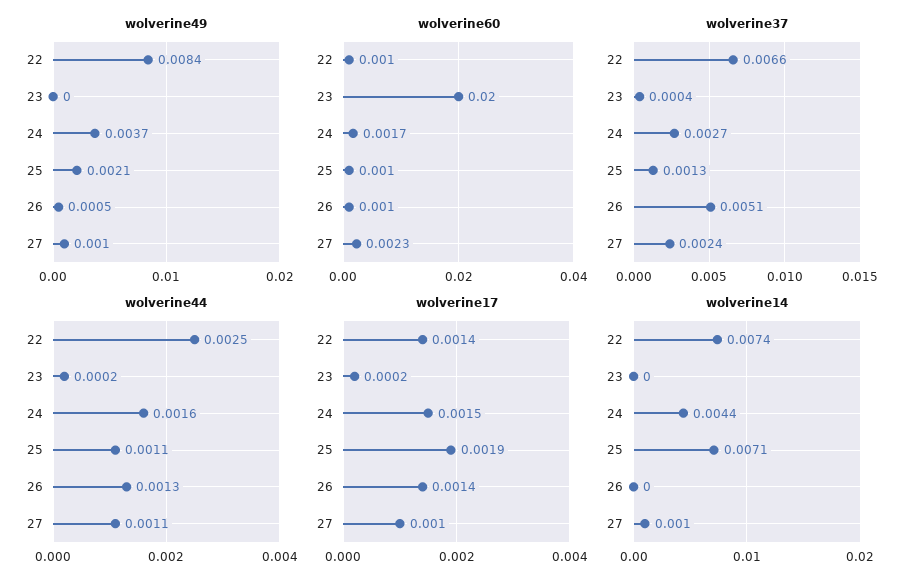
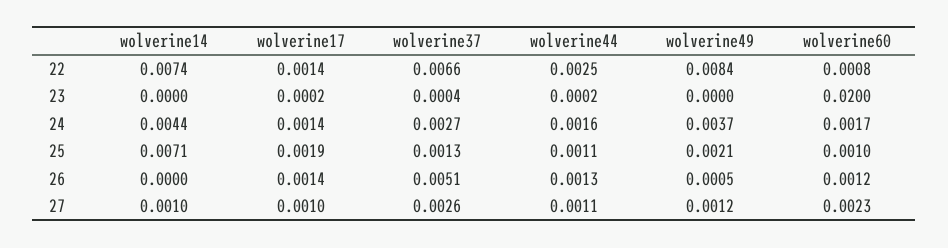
  {
    "wolverine49": {
      "22": 0.0084,
      "23": 0,
      "24": 0.0037,
      "25": 0.0021,
      "26": 0.0005,
-     "27": 0.001
+     "27": 0.0012
    },
    "wolverine60": {
-     "22": 0.001,
+     "22": 0.0008,
      "23": 0.02,
      "24": 0.0017,
      "25": 0.001,
-     "26": 0.001,
+     "26": 0.0012,
      "27": 0.0023
    },
    "wolverine37": {
      "22": 0.0066,
      "23": 0.0004,
      "24": 0.0027,
      "25": 0.0013,
      "26": 0.0051,
-     "27": 0.0024
+     "27": 0.0026
    },
    "wolverine44": {
      "22": 0.0025,
      "23": 0.0002,
      "24": 0.0016,
      "25": 0.0011,
      "26": 0.0013,
      "27": 0.0011
    },
    "wolverine17": {
      "22": 0.0014,
      "23": 0.0002,
-     "24": 0.0015,
+     "24": 0.0014,
      "25": 0.0019,
      "26": 0.0014,
      "27": 0.001
    },
    "wolverine14": {
      "22": 0.0074,
      "23": 0,
      "24": 0.0044,
      "25": 0.0071,
      "26": 0,
      "27": 0.001
    }
  }

